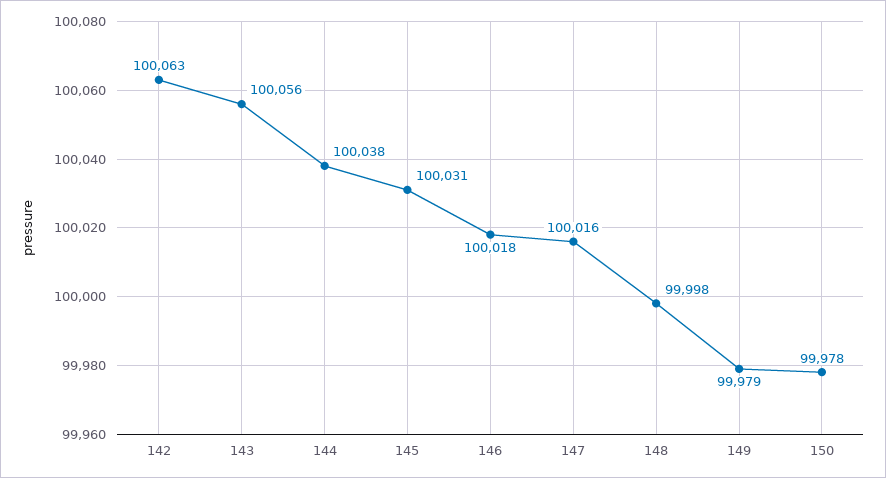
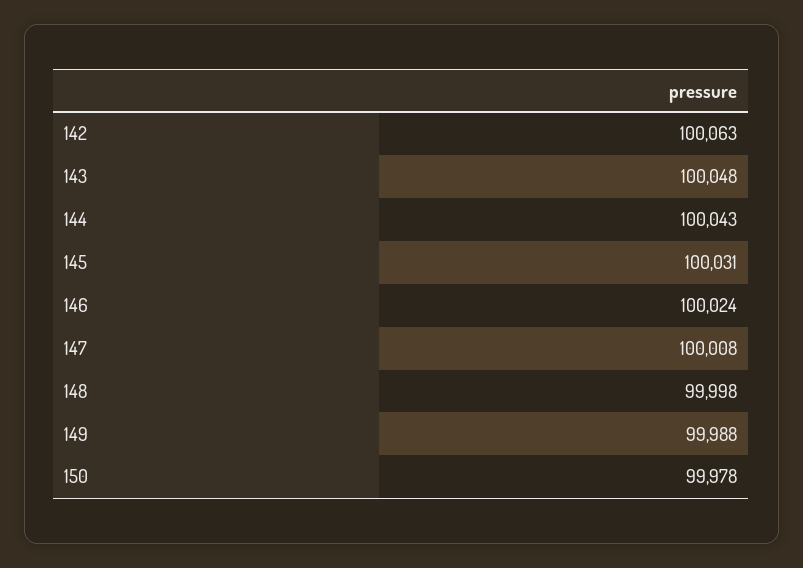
  {
    "142": 100063,
-   "143": 100056,
+   "143": 100048,
-   "144": 100038,
+   "144": 100043,
    "145": 100031,
-   "146": 100018,
+   "146": 100024,
-   "147": 100016,
+   "147": 100008,
    "148": 99998,
-   "149": 99979,
+   "149": 99988,
    "150": 99978
  }

